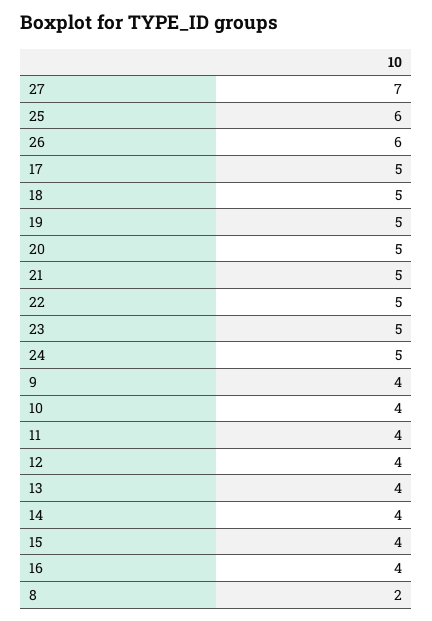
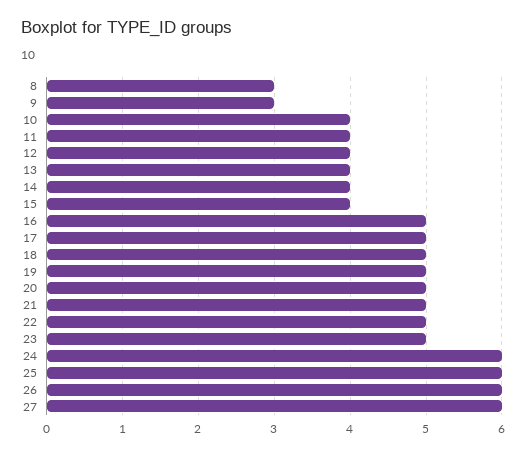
  {
-   "27": 7,
+   "27": 6,
    "25": 6,
    "26": 6,
    "17": 5,
    "18": 5,
    "19": 5,
    "20": 5,
    "21": 5,
    "22": 5,
    "23": 5,
-   "24": 5,
+   "24": 6,
-   "9": 4,
+   "9": 3,
    "10": 4,
    "11": 4,
    "12": 4,
    "13": 4,
    "14": 4,
    "15": 4,
-   "16": 4,
+   "16": 5,
-   "8": 2
+   "8": 3
  }

